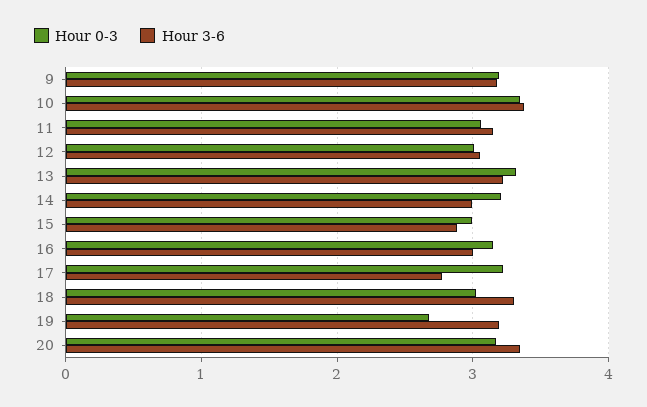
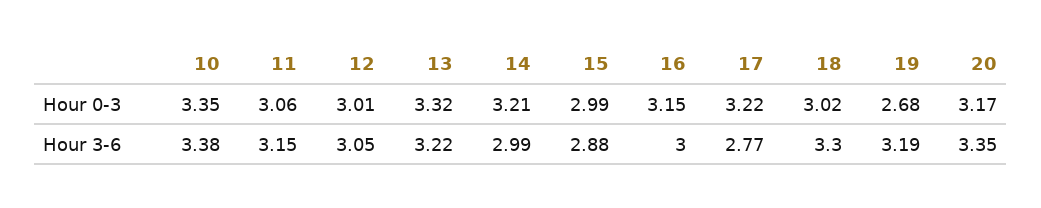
  {
    "Hour 0-3": {
-     "9": 3.2,
      "10": 3.35,
      "11": 3.06,
      "12": 3.01,
      "13": 3.32,
      "14": 3.21,
      "15": 2.99,
      "16": 3.15,
      "17": 3.22,
      "18": 3.02,
      "19": 2.68,
      "20": 3.17
    },
    "Hour 3-6": {
-     "9": 3.2,
      "10": 3.38,
      "11": 3.15,
      "12": 3.05,
      "13": 3.22,
      "14": 2.99,
      "15": 2.88,
      "16": 3,
      "17": 2.77,
      "18": 3.3,
      "19": 3.19,
      "20": 3.35
    }
  }

